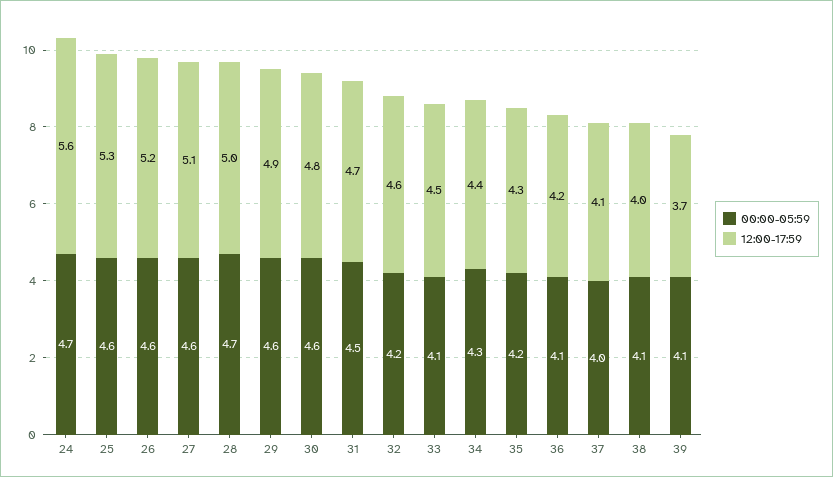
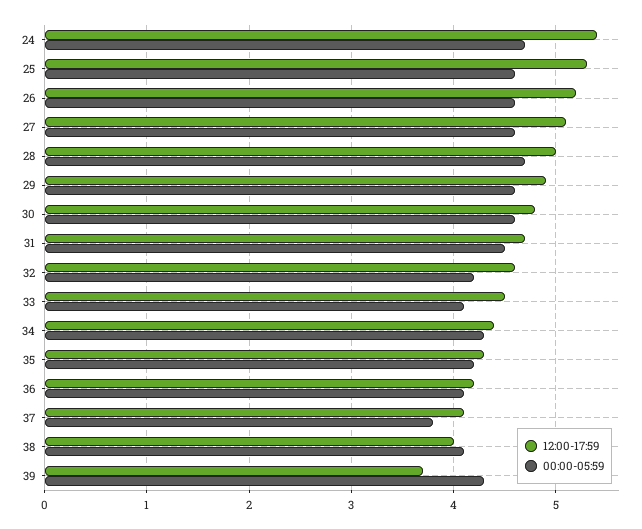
  {
    "00:00-05:59": {
      "24": 4.7,
      "25": 4.6,
      "26": 4.6,
      "27": 4.6,
      "28": 4.7,
      "29": 4.6,
      "30": 4.6,
      "31": 4.5,
      "32": 4.2,
      "33": 4.1,
      "34": 4.3,
      "35": 4.2,
      "36": 4.1,
-     "37": 4,
+     "37": 3.8,
      "38": 4.1,
-     "39": 4.1
+     "39": 4.3
    },
    "12:00-17:59": {
-     "24": 5.6,
+     "24": 5.4,
      "25": 5.3,
      "26": 5.2,
      "27": 5.1,
      "28": 5,
      "29": 4.9,
      "30": 4.8,
      "31": 4.7,
      "32": 4.6,
      "33": 4.5,
      "34": 4.4,
      "35": 4.3,
      "36": 4.2,
      "37": 4.1,
      "38": 4,
      "39": 3.7
    }
  }

